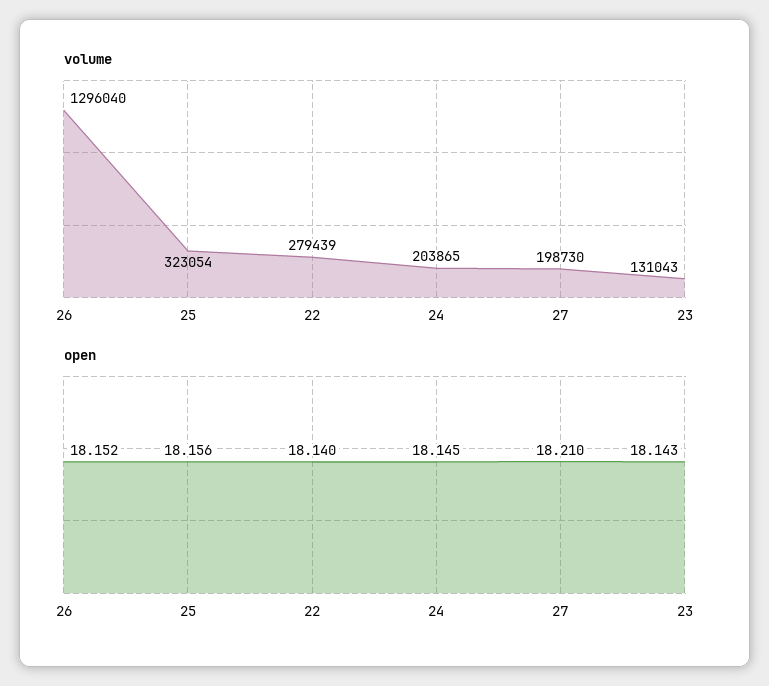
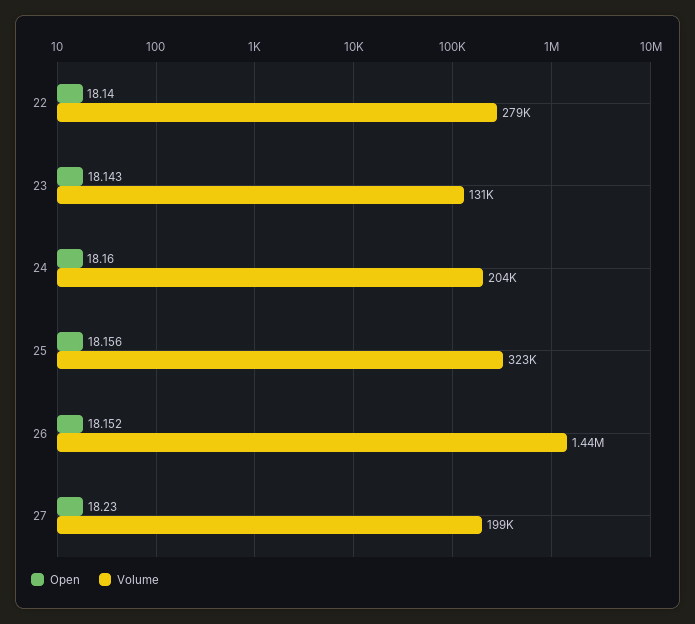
  {
    "volume": {
-     "26": 1296040,
+     "26": 1440000,
      "25": 323054,
      "22": 279439,
      "24": 203865,
      "27": 198730,
      "23": 131043
    },
    "open": {
      "26": 18.152,
      "25": 18.156,
      "22": 18.14,
-     "24": 18.145,
+     "24": 18.16,
-     "27": 18.21,
+     "27": 18.23,
      "23": 18.143
    }
  }

